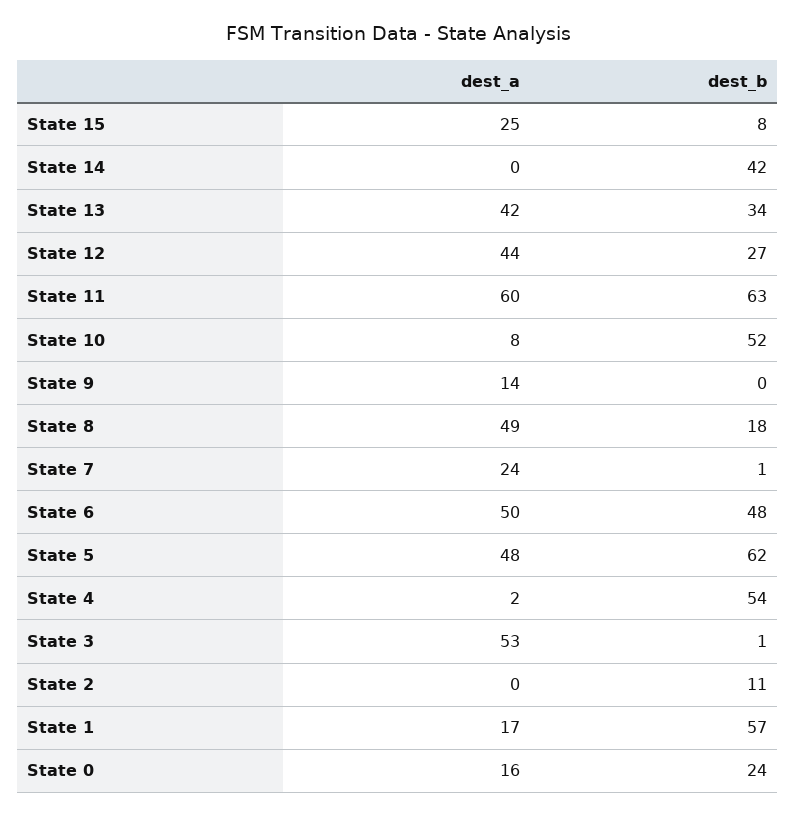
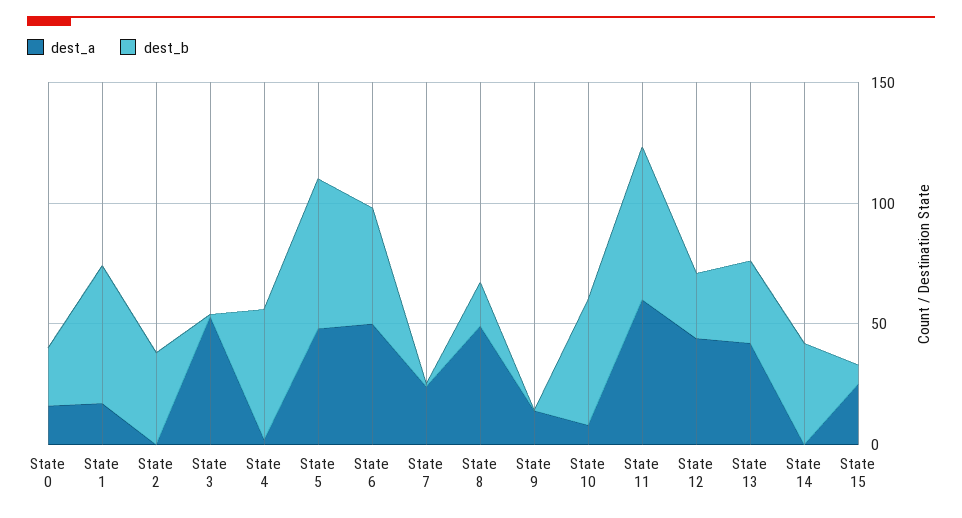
  {
    "dest_a": {
      "State 15": 25,
      "State 14": 0,
      "State 13": 42,
      "State 12": 44,
      "State 11": 60,
      "State 10": 8,
      "State 9": 14,
      "State 8": 49,
      "State 7": 24,
      "State 6": 50,
      "State 5": 48,
      "State 4": 2,
      "State 3": 53,
      "State 2": 0,
      "State 1": 17,
      "State 0": 16
    },
    "dest_b": {
      "State 15": 8,
      "State 14": 42,
      "State 13": 34,
      "State 12": 27,
      "State 11": 63,
      "State 10": 52,
      "State 9": 0,
      "State 8": 18,
      "State 7": 1,
      "State 6": 48,
      "State 5": 62,
      "State 4": 54,
      "State 3": 1,
-     "State 2": 11,
+     "State 2": 40,
      "State 1": 57,
      "State 0": 24
    }
  }

